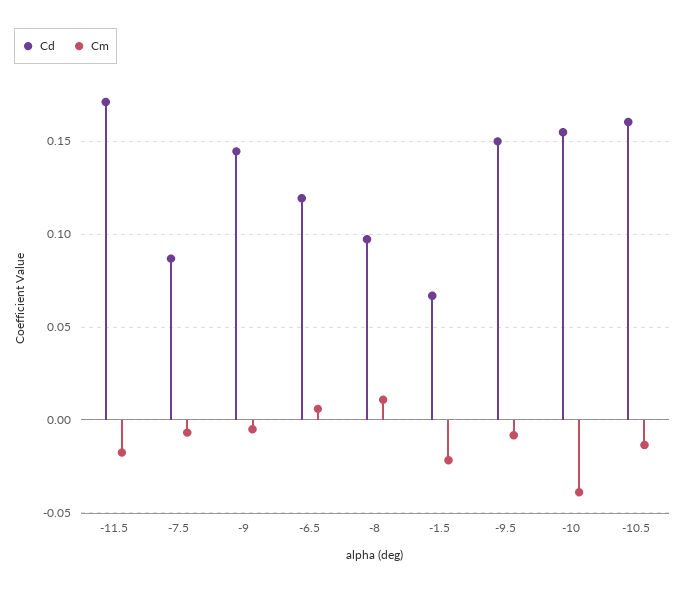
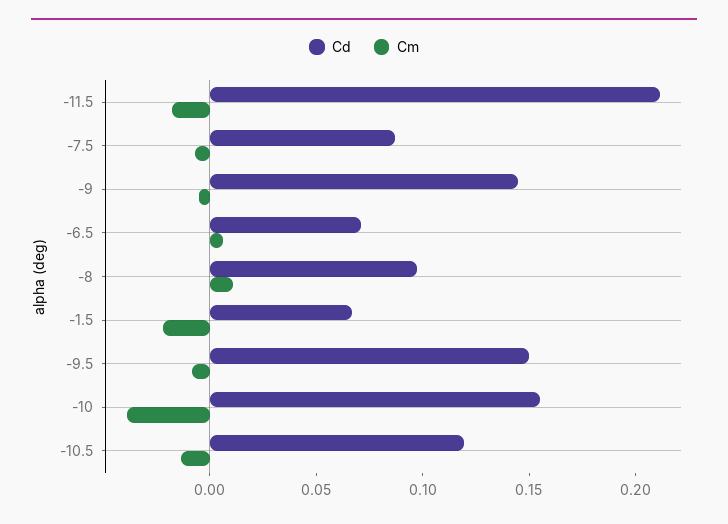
  {
    "Cd": {
-     "-11.5": 0.17,
+     "-11.5": 0.21,
      "-7.5": 0.085,
      "-9": 0.145,
-     "-6.5": 0.12,
+     "-6.5": 0.07,
      "-8": 0.095,
      "-1.5": 0.065,
      "-9.5": 0.15,
      "-10": 0.155,
-     "-10.5": 0.16
+     "-10.5": 0.12
    },
    "Cm": {
      "-11.5": -0.02,
      "-7.5": -0.005,
      "-9": -0.005,
      "-6.5": 0.005,
      "-8": 0.01,
      "-1.5": -0.02,
      "-9.5": -0.01,
      "-10": -0.04,
      "-10.5": -0.015
    }
  }

